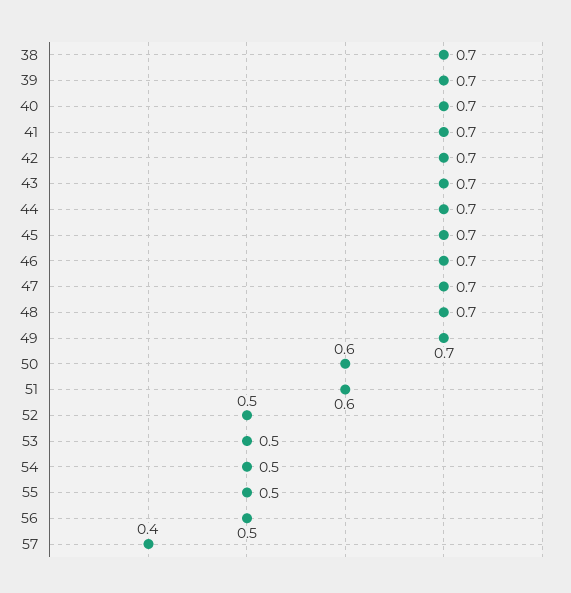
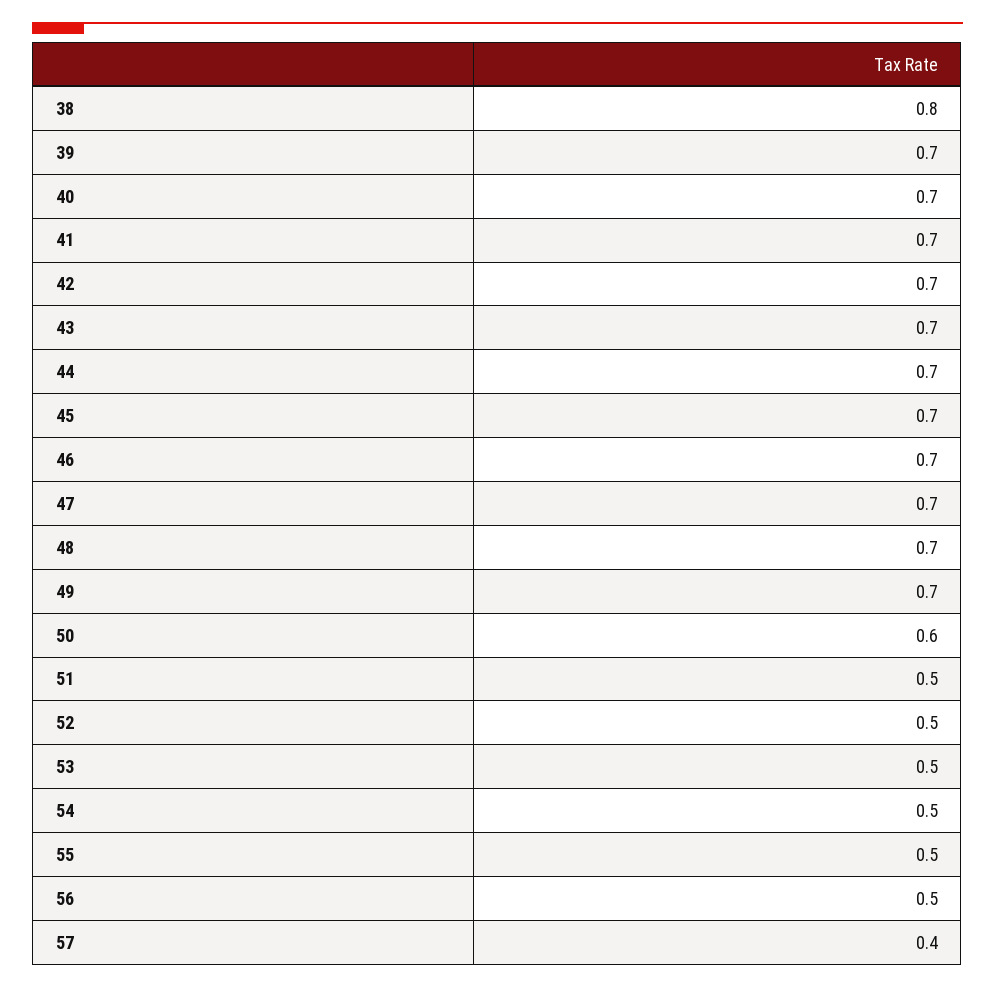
  {
-   "38": 0.7,
+   "38": 0.8,
    "39": 0.7,
    "40": 0.7,
    "41": 0.7,
    "42": 0.7,
    "43": 0.7,
    "44": 0.7,
    "45": 0.7,
    "46": 0.7,
    "47": 0.7,
    "48": 0.7,
    "49": 0.7,
    "50": 0.6,
-   "51": 0.6,
+   "51": 0.5,
    "52": 0.5,
    "53": 0.5,
    "54": 0.5,
    "55": 0.5,
    "56": 0.5,
    "57": 0.4
  }

